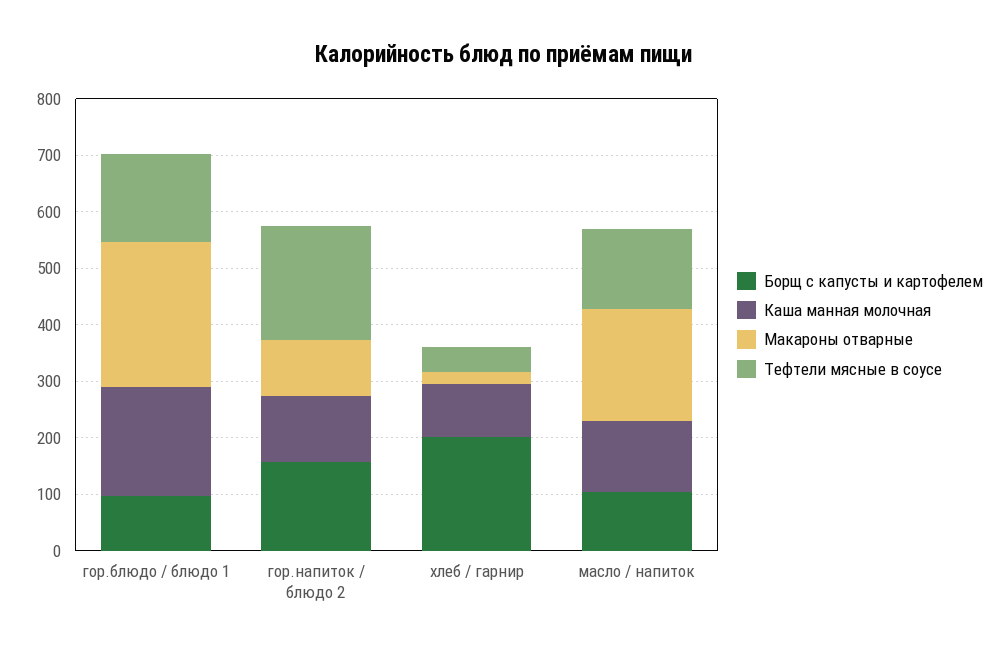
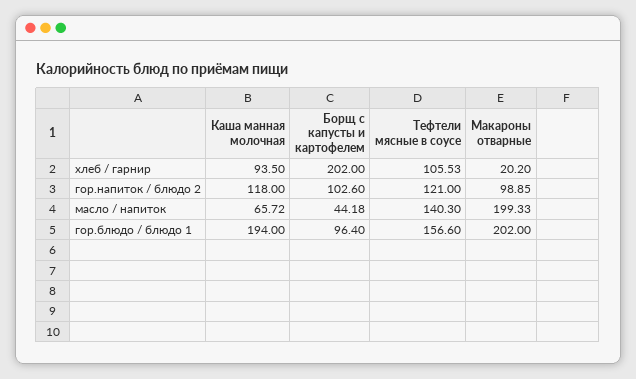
  {
    "Борщ с капусты и картофелем": {
      "гор.блюдо / блюдо 1": 96.4,
-     "гор.напиток / блюдо 2": 160,
+     "гор.напиток / блюдо 2": 102.6,
      "хлеб / гарнир": 202,
-     "масло / напиток": 100
+     "масло / напиток": 44.18
    },
    "Каша манная молочная": {
      "гор.блюдо / блюдо 1": 194,
      "гор.напиток / блюдо 2": 118,
      "хлеб / гарнир": 93.5,
-     "масло / напиток": 120
+     "масло / напиток": 65.72
    },
    "Макароны отварные": {
-     "гор.блюдо / блюдо 1": 260,
+     "гор.блюдо / блюдо 1": 202,
      "гор.напиток / блюдо 2": 98.85,
      "хлеб / гарнир": 20.2,
      "масло / напиток": 199.33
    },
    "Тефтели мясные в соусе": {
      "гор.блюдо / блюдо 1": 156.6,
-     "гор.напиток / блюдо 2": 200,
+     "гор.напиток / блюдо 2": 121,
-     "хлеб / гарнир": 40,
+     "хлеб / гарнир": 105.53,
      "масло / напиток": 140.3
    }
  }

